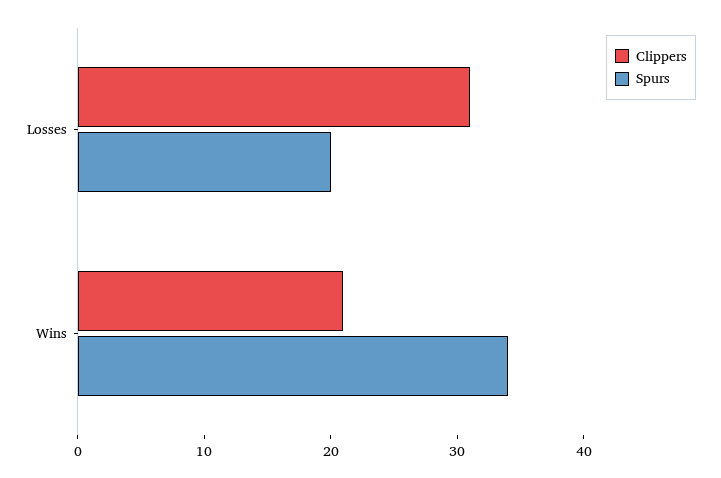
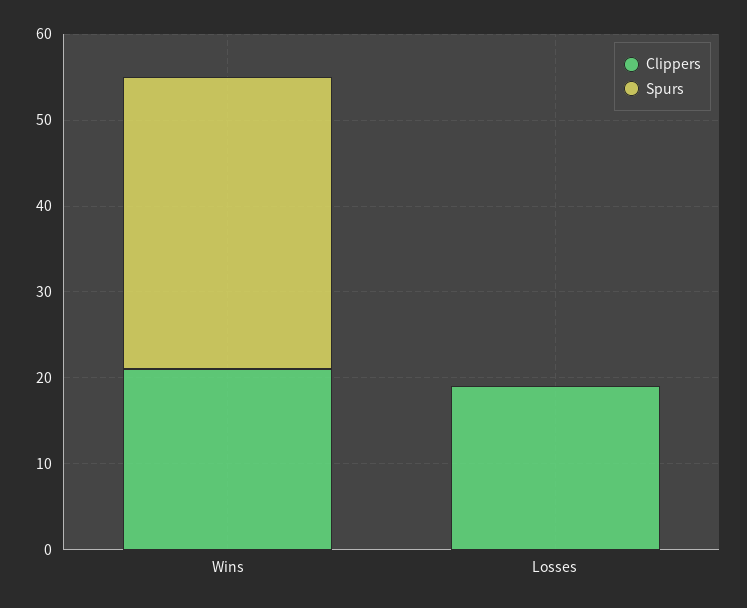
  {
    "Clippers": {
-     "Losses": 31,
+     "Losses": 19,
      "Wins": 21
    },
    "Spurs": {
-     "Losses": 20,
+     "Losses": 0,
      "Wins": 34
    }
  }

